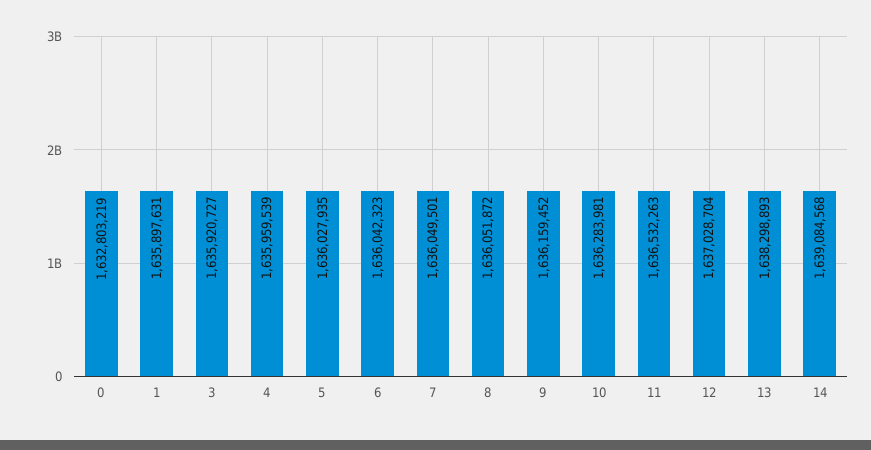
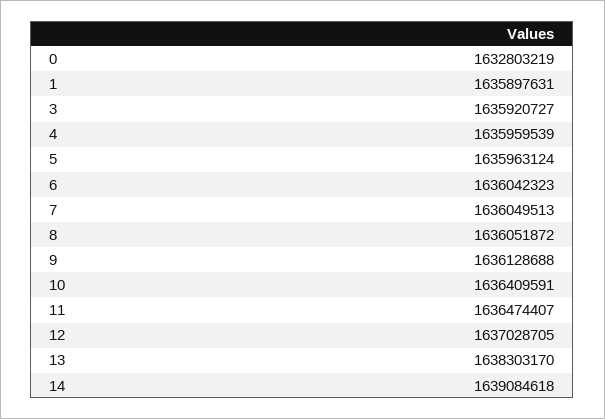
  {
    "0": 1632803219,
    "1": 1635897631,
    "3": 1635920727,
    "4": 1635959539,
-   "5": 1636027935,
+   "5": 1635963124,
    "6": 1636042323,
-   "7": 1636049501,
+   "7": 1636049513,
    "8": 1636051872,
-   "9": 1636159452,
+   "9": 1636128688,
-   "10": 1636283981,
+   "10": 1636409591,
-   "11": 1636532263,
+   "11": 1636474407,
-   "12": 1637028704,
+   "12": 1637028705,
-   "13": 1638298893,
+   "13": 1638303170,
-   "14": 1639084568
+   "14": 1639084618
  }

